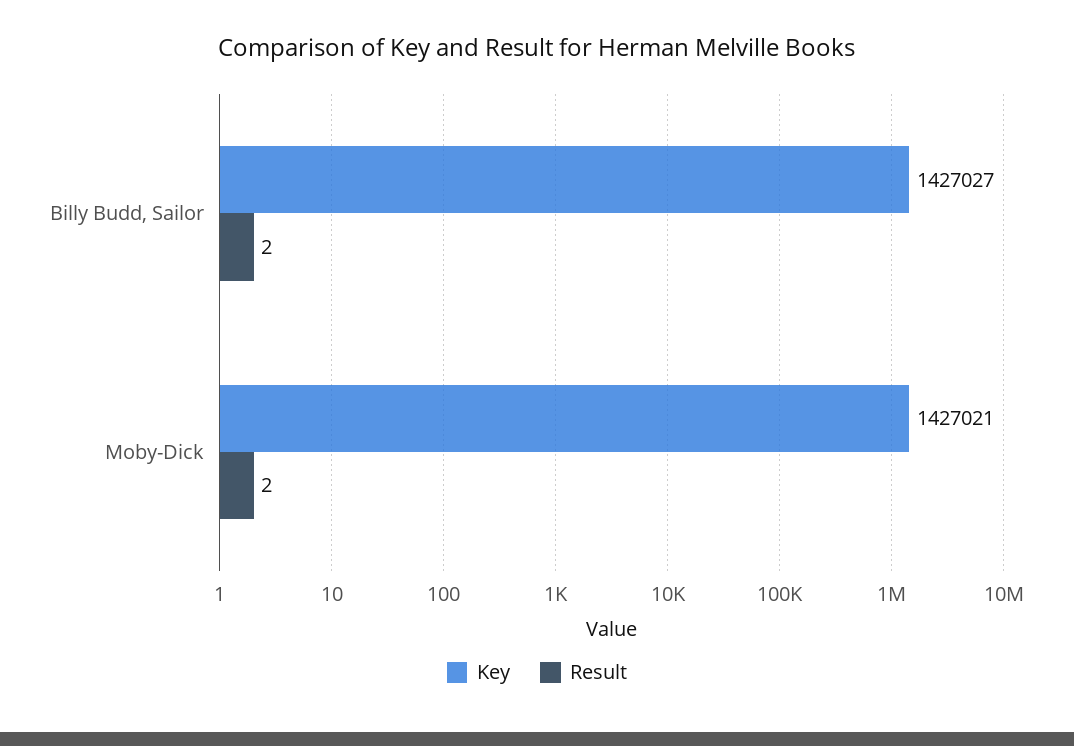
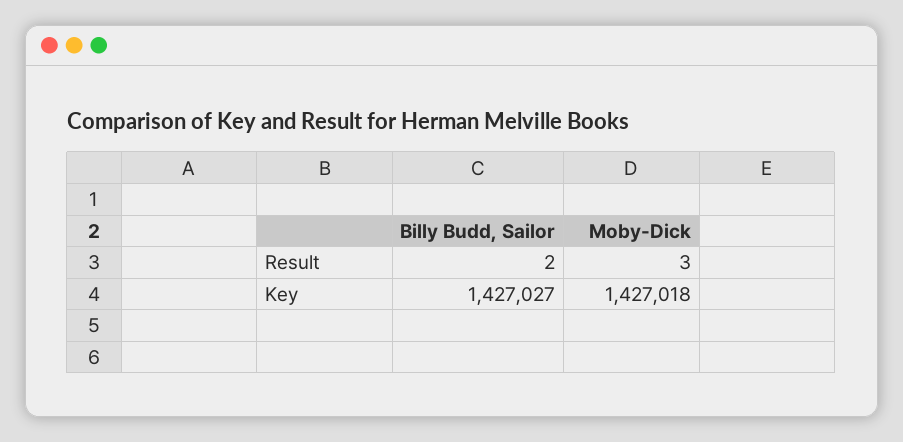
  {
    "Key": {
      "Billy Budd, Sailor": 1427027,
-     "Moby-Dick": 1427021
+     "Moby-Dick": 1427018
    },
    "Result": {
      "Billy Budd, Sailor": 2,
-     "Moby-Dick": 2
+     "Moby-Dick": 3
    }
  }

